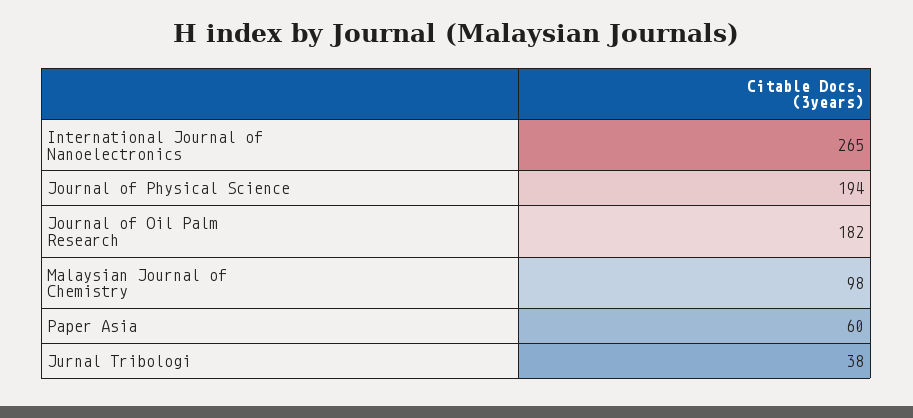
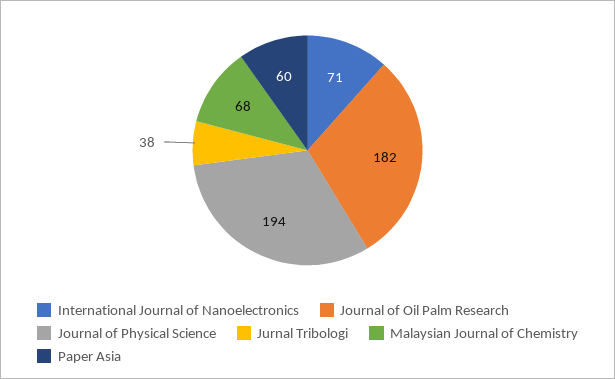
  {
-   "International Journal of Nanoelectronics": 265,
+   "International Journal of Nanoelectronics": 71,
    "Journal of Physical Science": 194,
    "Journal of Oil Palm Research": 182,
-   "Malaysian Journal of Chemistry": 98,
+   "Malaysian Journal of Chemistry": 68,
    "Paper Asia": 60,
    "Jurnal Tribologi": 38
  }

